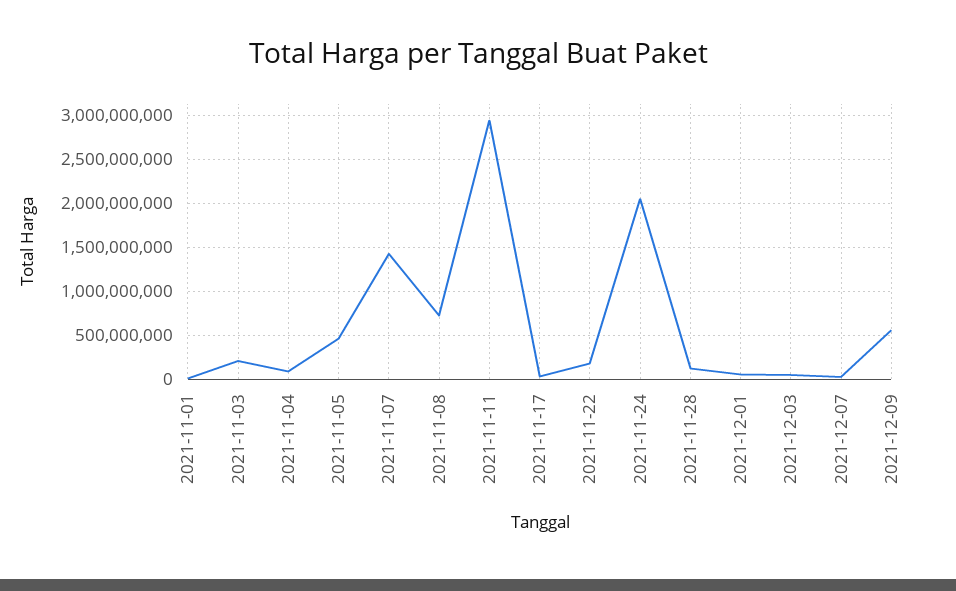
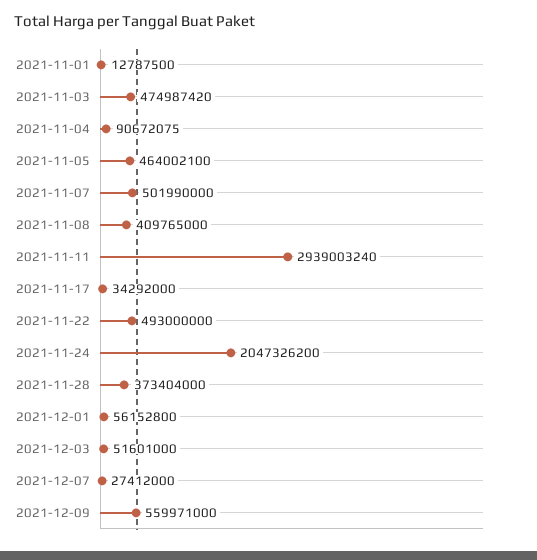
  {
    "2021-11-01": 12787500,
-   "2021-11-03": 200000000,
+   "2021-11-03": 474987420,
    "2021-11-04": 90672075,
    "2021-11-05": 464002100,
-   "2021-11-07": 1400000000,
+   "2021-11-07": 501990000,
-   "2021-11-08": 700000000,
+   "2021-11-08": 409765000,
    "2021-11-11": 2939003240,
    "2021-11-17": 34292000,
-   "2021-11-22": 200000000,
+   "2021-11-22": 493000000,
    "2021-11-24": 2047326200,
-   "2021-11-28": 100000000,
+   "2021-11-28": 373404000,
    "2021-12-01": 56152800,
    "2021-12-03": 51601000,
    "2021-12-07": 27412000,
    "2021-12-09": 559971000
  }

